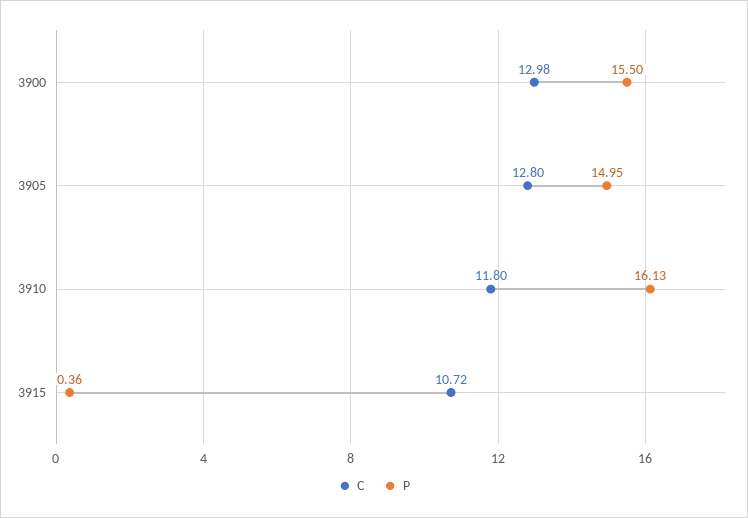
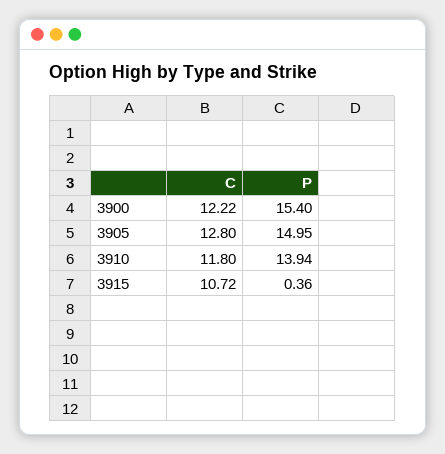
  {
    "C": {
-     "3900": 12.98,
+     "3900": 12.22,
      "3905": 12.8,
      "3910": 11.8,
      "3915": 10.72
    },
    "P": {
-     "3900": 15.5,
+     "3900": 15.4,
      "3905": 14.95,
-     "3910": 16.13,
+     "3910": 13.94,
      "3915": 0.36
    }
  }

